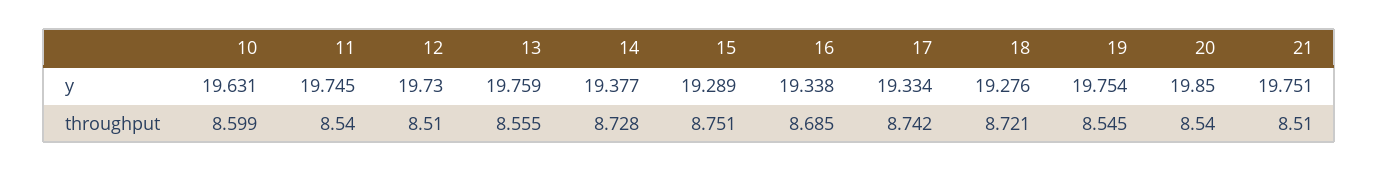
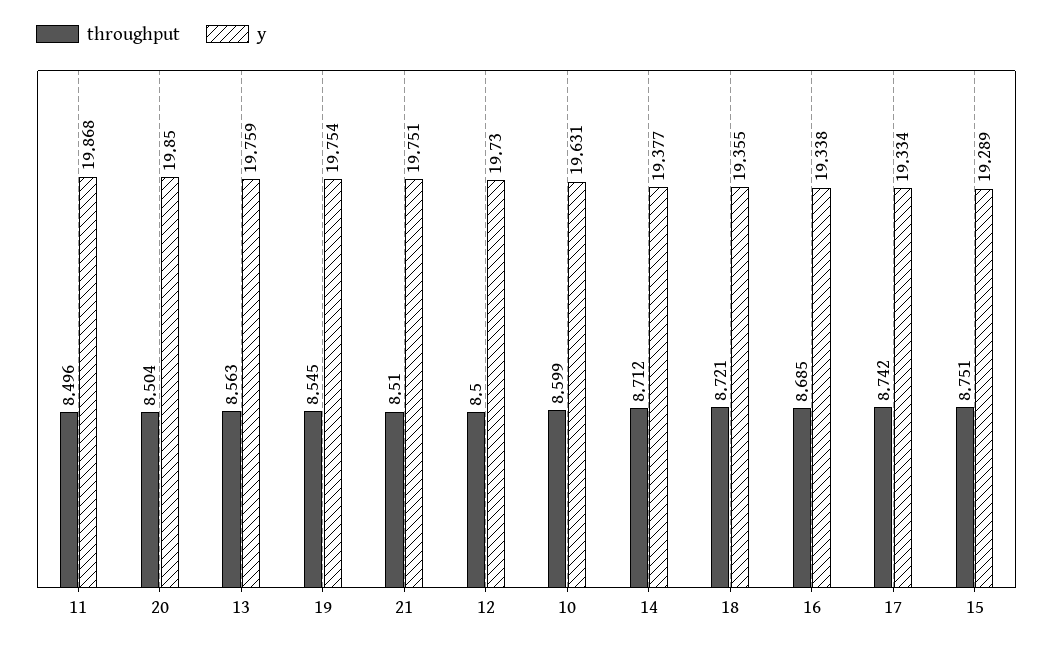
  {
    "y": {
      "10": 19.631,
-     "11": 19.745,
+     "11": 19.868,
      "12": 19.73,
      "13": 19.759,
      "14": 19.377,
      "15": 19.289,
      "16": 19.338,
      "17": 19.334,
-     "18": 19.276,
+     "18": 19.355,
      "19": 19.754,
      "20": 19.85,
      "21": 19.751
    },
    "throughput": {
      "10": 8.599,
-     "11": 8.54,
+     "11": 8.496,
-     "12": 8.51,
+     "12": 8.5,
-     "13": 8.555,
+     "13": 8.563,
-     "14": 8.728,
+     "14": 8.712,
      "15": 8.751,
      "16": 8.685,
      "17": 8.742,
      "18": 8.721,
      "19": 8.545,
-     "20": 8.54,
+     "20": 8.504,
      "21": 8.51
    }
  }

